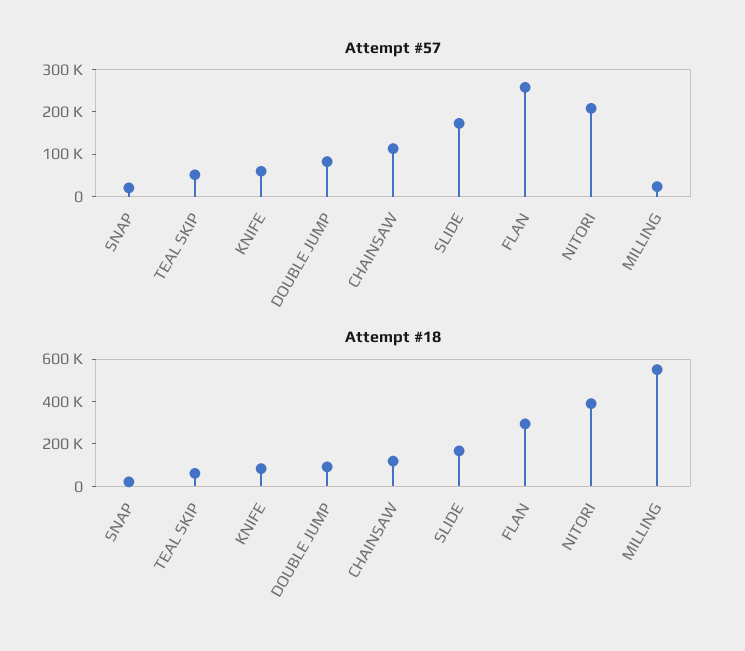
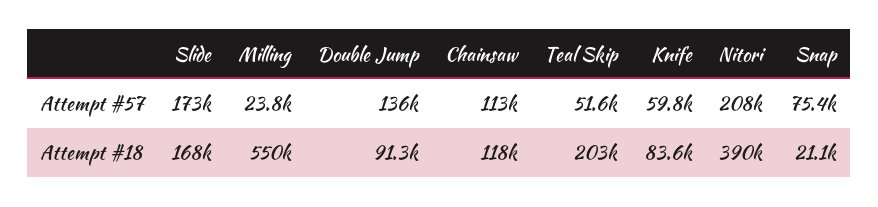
  {
    "Attempt #57": {
-     "SNAP": 20000,
+     "SNAP": 75400,
      "TEAL SKIP": 51600,
      "KNIFE": 59800,
-     "DOUBLE JUMP": 80000,
+     "DOUBLE JUMP": 136000,
      "CHAINSAW": 113000,
      "SLIDE": 173000,
-     "FLAN": 260000,
      "NITORI": 208000,
      "MILLING": 23800
    },
    "Attempt #18": {
      "SNAP": 21100,
-     "TEAL SKIP": 50000,
+     "TEAL SKIP": 203000,
      "KNIFE": 83600,
      "DOUBLE JUMP": 91300,
      "CHAINSAW": 118000,
      "SLIDE": 168000,
-     "FLAN": 300000,
      "NITORI": 390000,
      "MILLING": 550000
    }
  }

